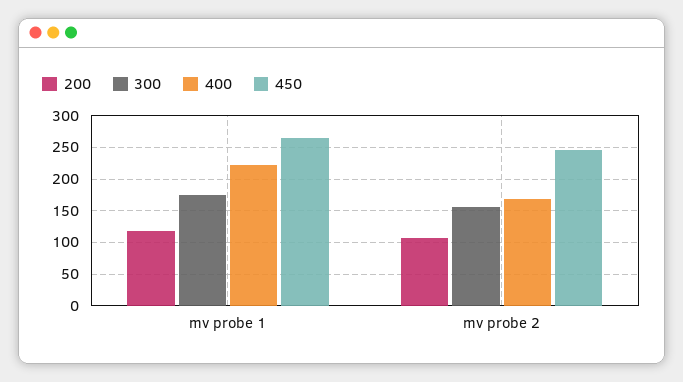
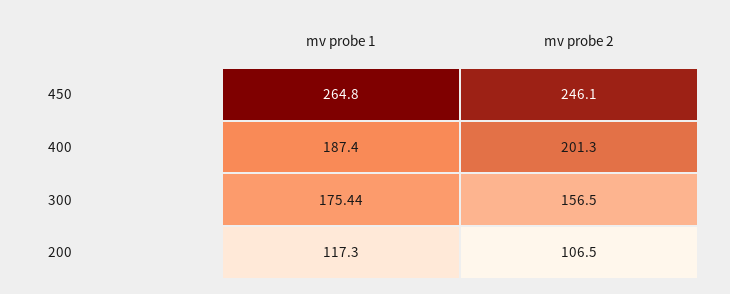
  {
    "200": {
      "mv probe 1": 117.3,
      "mv probe 2": 106.5
    },
    "300": {
      "mv probe 1": 175.44,
      "mv probe 2": 156.5
    },
    "400": {
-     "mv probe 1": 220,
+     "mv probe 1": 187.4,
-     "mv probe 2": 170
+     "mv probe 2": 201.3
    },
    "450": {
      "mv probe 1": 264.8,
      "mv probe 2": 246.1
    }
  }

